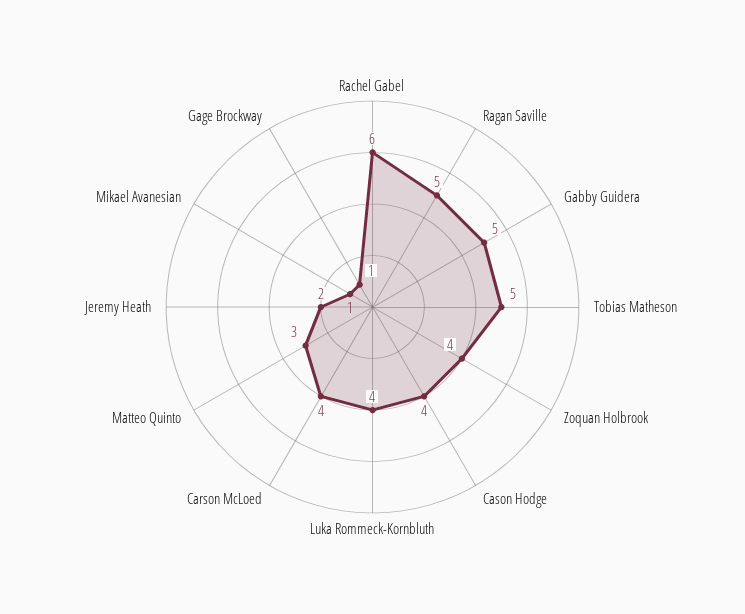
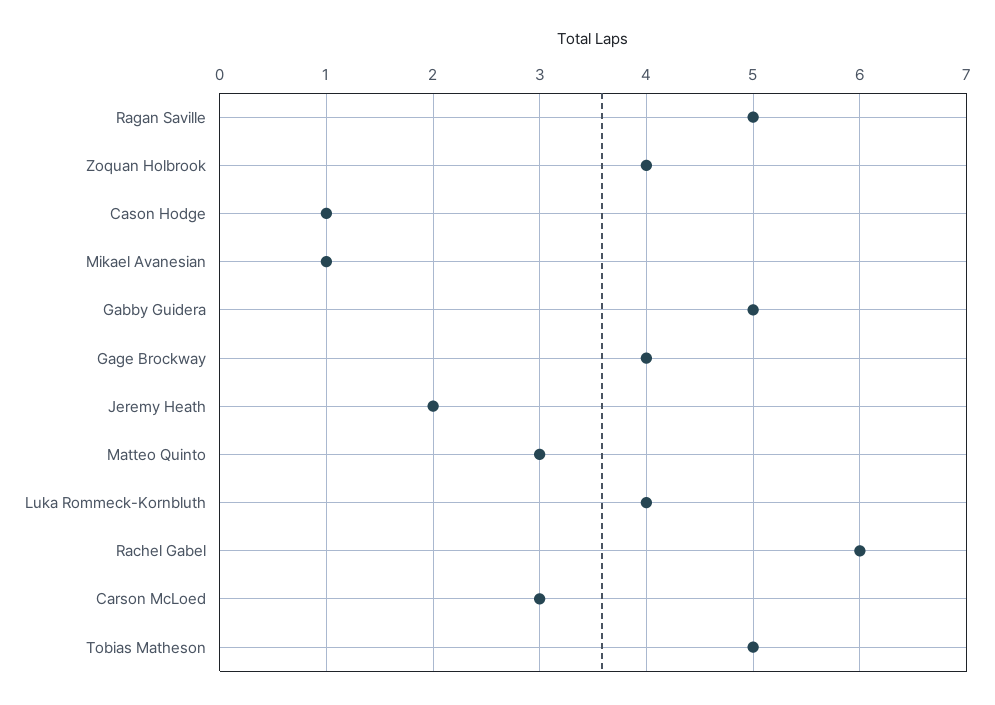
  {
    "Rachel Gabel": 6,
    "Ragan Saville": 5,
    "Gabby Guidera": 5,
    "Tobias Matheson": 5,
    "Zoquan Holbrook": 4,
-   "Cason Hodge": 4,
+   "Cason Hodge": 1,
    "Luka Rommeck-Kornbluth": 4,
-   "Carson McLoed": 4,
+   "Carson McLoed": 3,
    "Matteo Quinto": 3,
    "Jeremy Heath": 2,
    "Mikael Avanesian": 1,
-   "Gage Brockway": 1
+   "Gage Brockway": 4
  }

